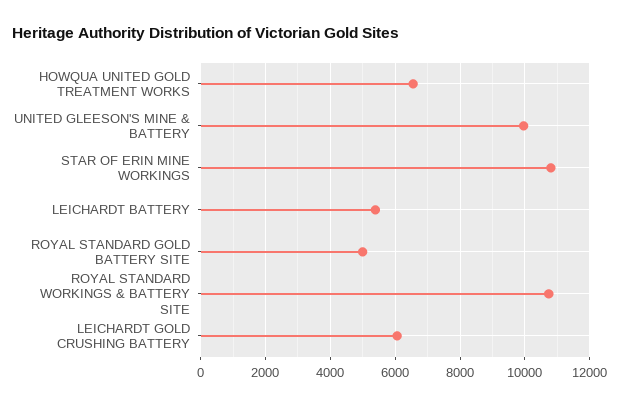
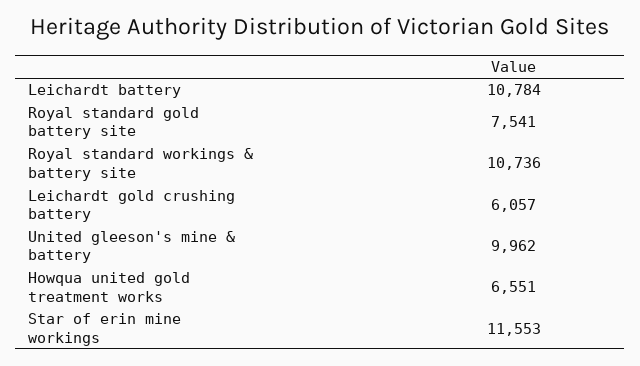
  {
    "HOWQUA UNITED GOLD TREATMENT WORKS": 6551,
    "UNITED GLEESON'S MINE & BATTERY": 9962,
-   "STAR OF ERIN MINE WORKINGS": 10800,
+   "STAR OF ERIN MINE WORKINGS": 11553,
-   "LEICHARDT BATTERY": 5400,
+   "LEICHARDT BATTERY": 10784,
-   "ROYAL STANDARD GOLD BATTERY SITE": 5000,
+   "ROYAL STANDARD GOLD BATTERY SITE": 7541,
    "ROYAL STANDARD WORKINGS & BATTERY SITE": 10736,
    "LEICHARDT GOLD CRUSHING BATTERY": 6057
  }

